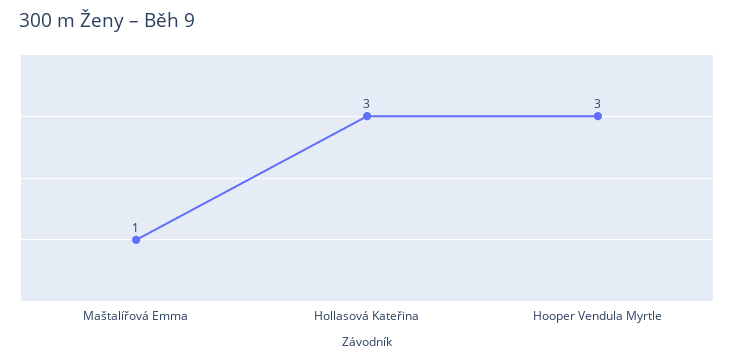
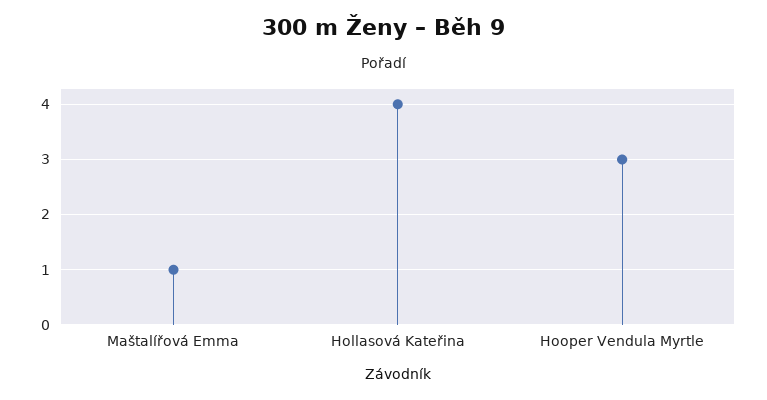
  {
    "Maštalířová Emma": 1,
-   "Hollasová Kateřina": 3,
+   "Hollasová Kateřina": 4,
    "Hooper Vendula Myrtle": 3
  }

